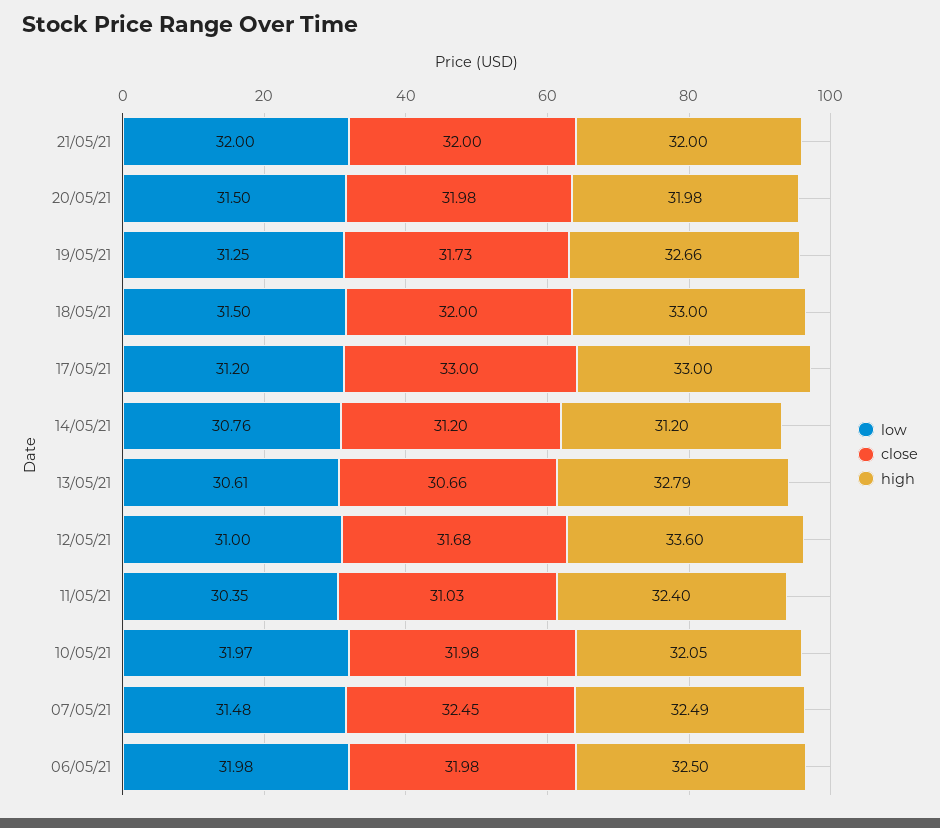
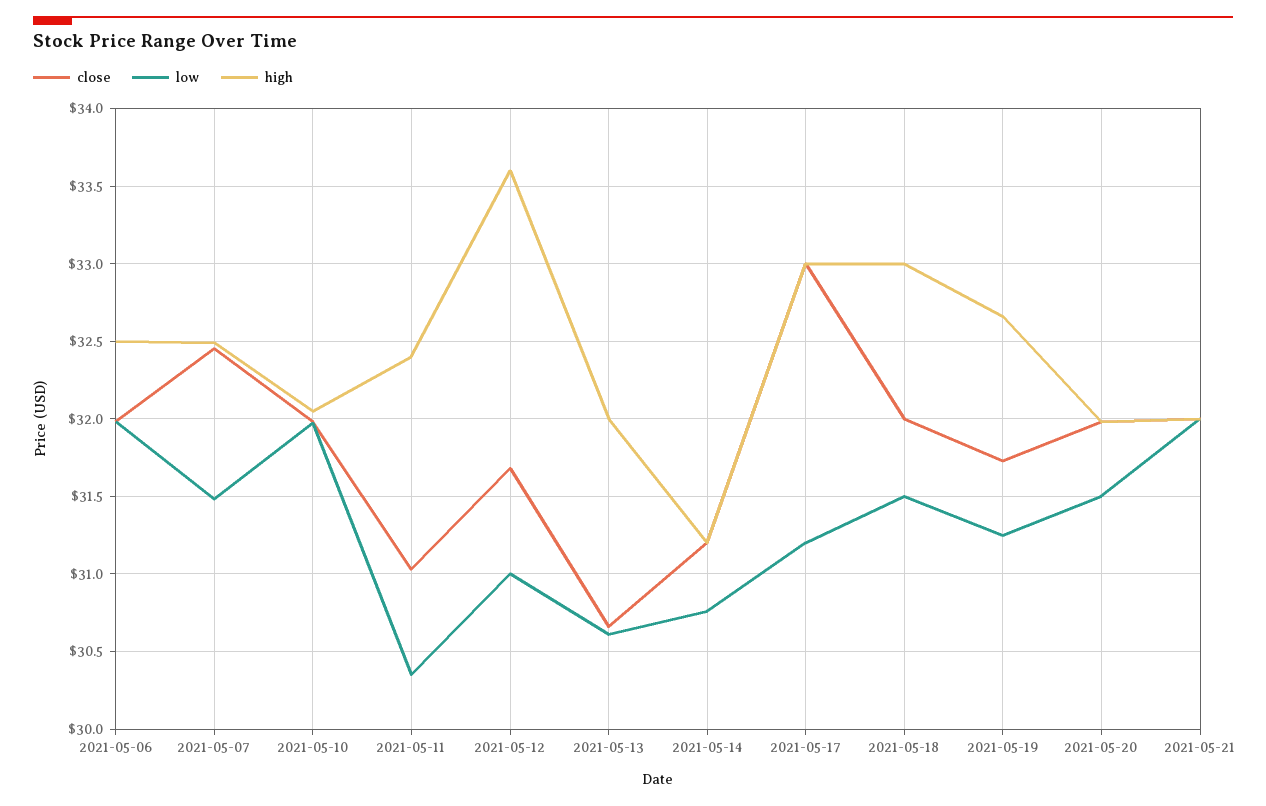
  {
    "low": {
      "21/05/21": 32,
      "20/05/21": 31.5,
      "19/05/21": 31.25,
      "18/05/21": 31.5,
      "17/05/21": 31.2,
      "14/05/21": 30.76,
      "13/05/21": 30.61,
      "12/05/21": 31,
      "11/05/21": 30.35,
      "10/05/21": 31.97,
      "07/05/21": 31.48,
      "06/05/21": 31.98
    },
    "close": {
      "21/05/21": 32,
      "20/05/21": 31.98,
      "19/05/21": 31.73,
      "18/05/21": 32,
      "17/05/21": 33,
      "14/05/21": 31.2,
      "13/05/21": 30.66,
      "12/05/21": 31.68,
      "11/05/21": 31.03,
      "10/05/21": 31.98,
      "07/05/21": 32.45,
      "06/05/21": 31.98
    },
    "high": {
      "21/05/21": 32,
      "20/05/21": 31.98,
      "19/05/21": 32.66,
      "18/05/21": 33,
      "17/05/21": 33,
      "14/05/21": 31.2,
-     "13/05/21": 32.79,
+     "13/05/21": 32,
      "12/05/21": 33.6,
      "11/05/21": 32.4,
      "10/05/21": 32.05,
      "07/05/21": 32.49,
      "06/05/21": 32.5
    }
  }

